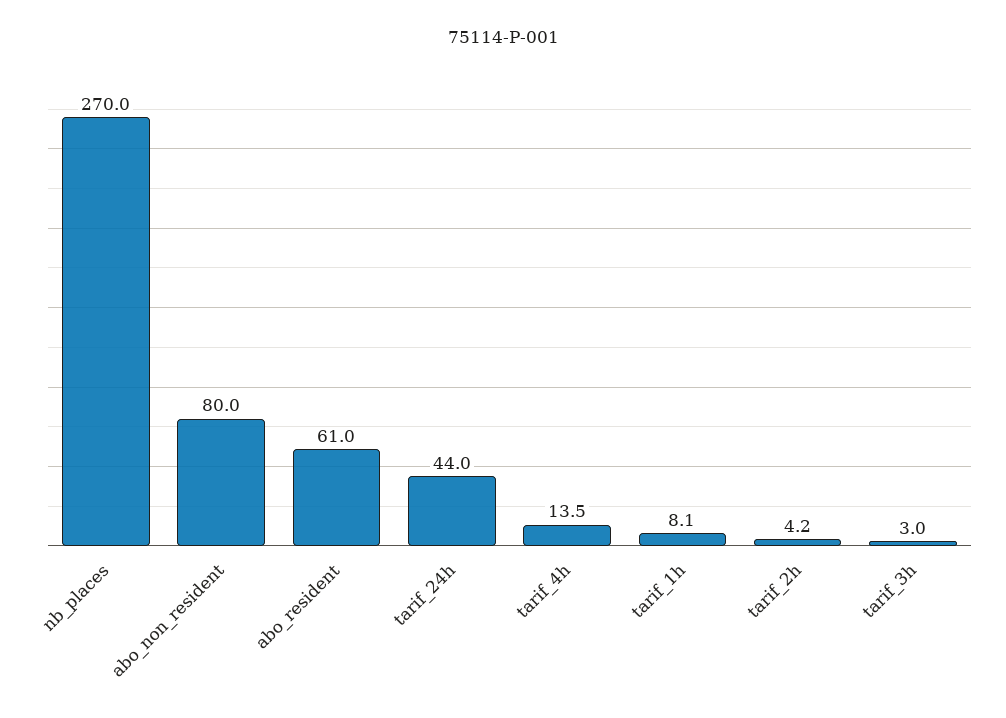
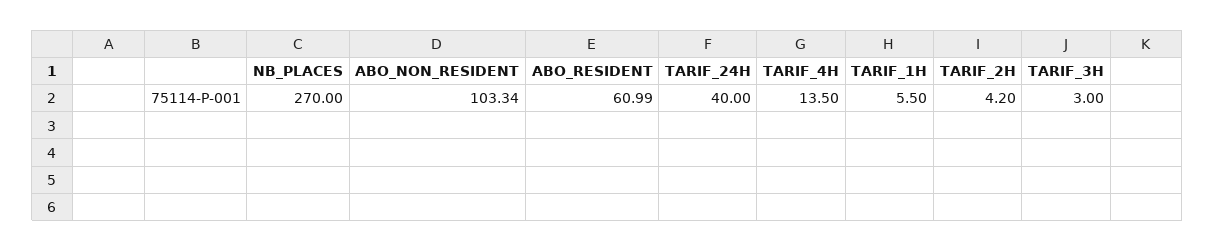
  {
    "nb_places": 270,
-   "abo_non_resident": 80,
+   "abo_non_resident": 103.34,
    "abo_resident": 60.99,
-   "tarif_24h": 44,
+   "tarif_24h": 40,
    "tarif_4h": 13.5,
-   "tarif_1h": 8.1,
+   "tarif_1h": 5.5,
    "tarif_2h": 4.2,
    "tarif_3h": 3
  }

